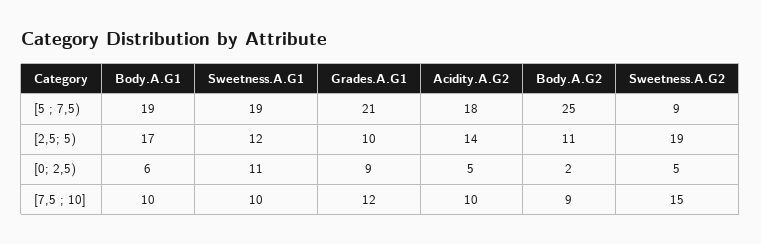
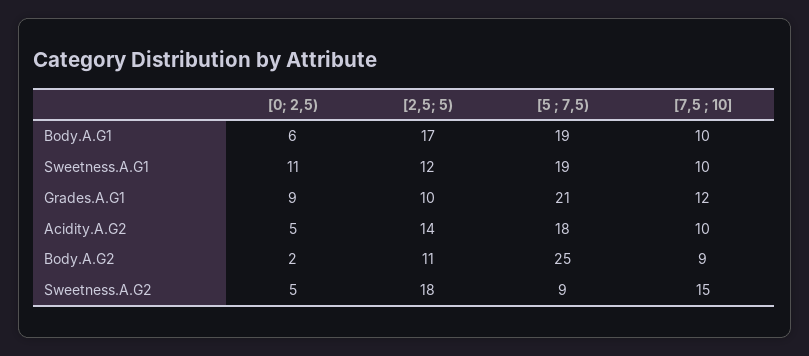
  {
    "Body.A.G1": {
      "[5 ; 7,5)": 19,
      "[2,5; 5)": 17,
      "[0; 2,5)": 6,
      "[7,5 ; 10]": 10
    },
    "Sweetness.A.G1": {
      "[5 ; 7,5)": 19,
      "[2,5; 5)": 12,
      "[0; 2,5)": 11,
      "[7,5 ; 10]": 10
    },
    "Grades.A.G1": {
      "[5 ; 7,5)": 21,
      "[2,5; 5)": 10,
      "[0; 2,5)": 9,
      "[7,5 ; 10]": 12
    },
    "Acidity.A.G2": {
      "[5 ; 7,5)": 18,
      "[2,5; 5)": 14,
      "[0; 2,5)": 5,
      "[7,5 ; 10]": 10
    },
    "Body.A.G2": {
      "[5 ; 7,5)": 25,
      "[2,5; 5)": 11,
      "[0; 2,5)": 2,
      "[7,5 ; 10]": 9
    },
    "Sweetness.A.G2": {
      "[5 ; 7,5)": 9,
-     "[2,5; 5)": 19,
+     "[2,5; 5)": 18,
      "[0; 2,5)": 5,
      "[7,5 ; 10]": 15
    }
  }

